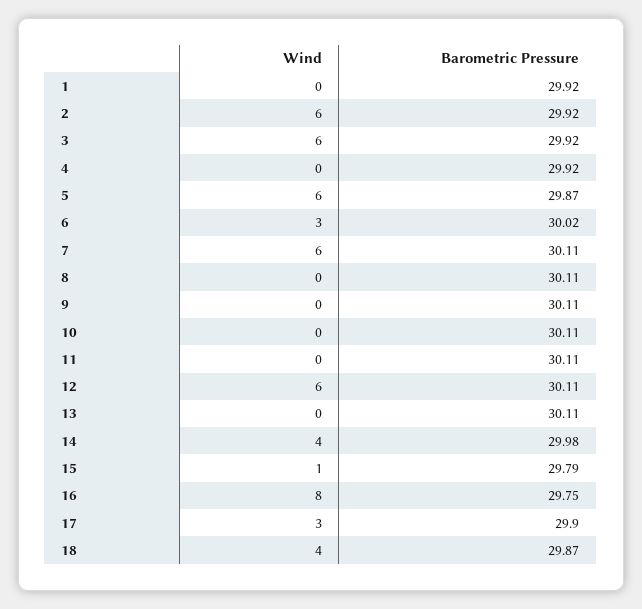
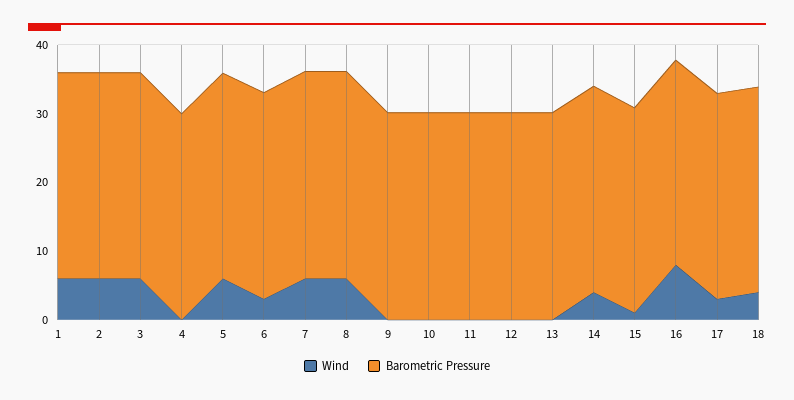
  {
    "Wind": {
-     "1": 0,
+     "1": 6,
      "2": 6,
      "3": 6,
      "4": 0,
      "5": 6,
      "6": 3,
      "7": 6,
-     "8": 0,
+     "8": 6,
      "9": 0,
      "10": 0,
      "11": 0,
-     "12": 6,
+     "12": 0,
      "13": 0,
      "14": 4,
      "15": 1,
      "16": 8,
      "17": 3,
      "18": 4
    },
    "Barometric Pressure": {
      "1": 29.92,
      "2": 29.92,
      "3": 29.92,
      "4": 29.92,
      "5": 29.87,
      "6": 30.02,
      "7": 30.11,
      "8": 30.11,
      "9": 30.11,
      "10": 30.11,
      "11": 30.11,
      "12": 30.11,
      "13": 30.11,
      "14": 29.98,
      "15": 29.79,
      "16": 29.75,
      "17": 29.9,
      "18": 29.87
    }
  }

